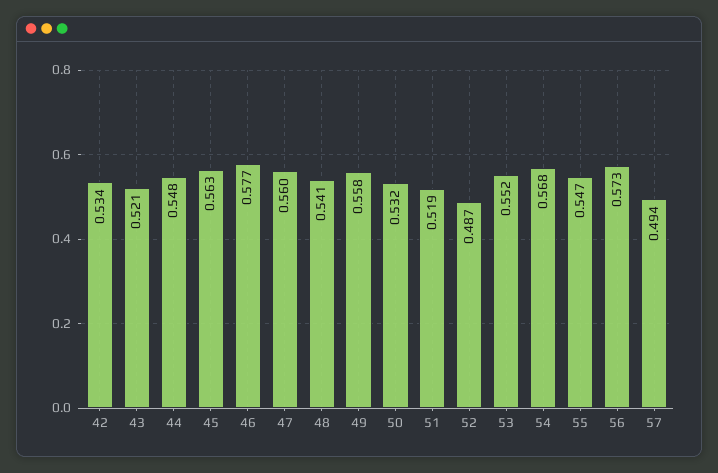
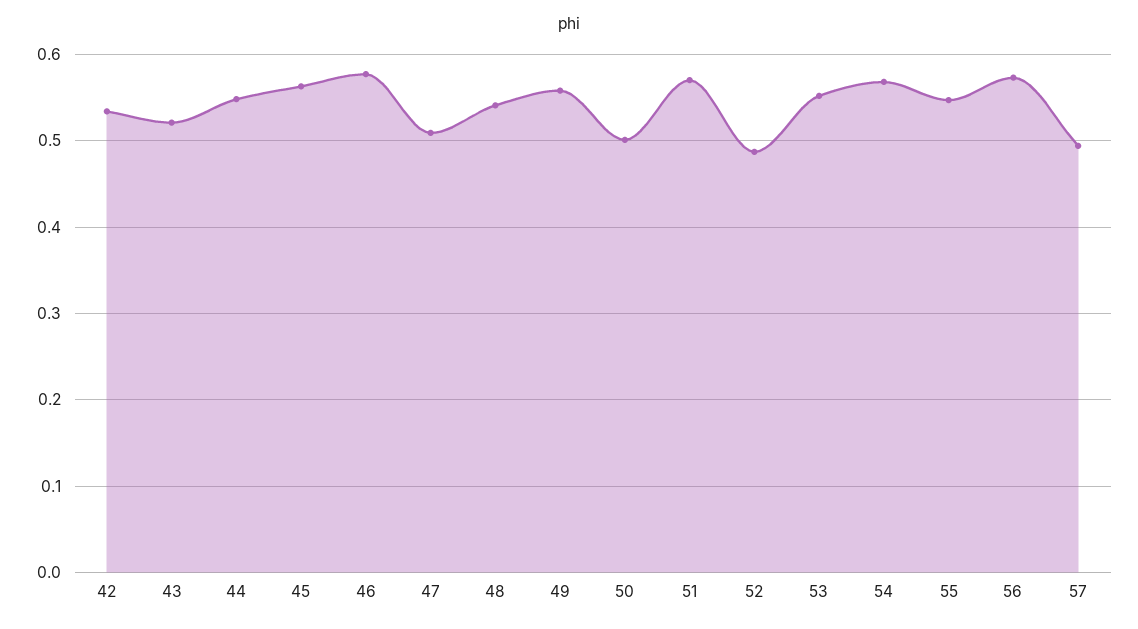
  {
    "42": 0.534,
    "43": 0.521,
    "44": 0.548,
    "45": 0.563,
    "46": 0.577,
-   "47": 0.56,
+   "47": 0.51,
    "48": 0.541,
    "49": 0.558,
-   "50": 0.532,
+   "50": 0.5,
-   "51": 0.519,
+   "51": 0.57,
    "52": 0.487,
    "53": 0.552,
    "54": 0.568,
    "55": 0.547,
    "56": 0.573,
    "57": 0.494
  }

